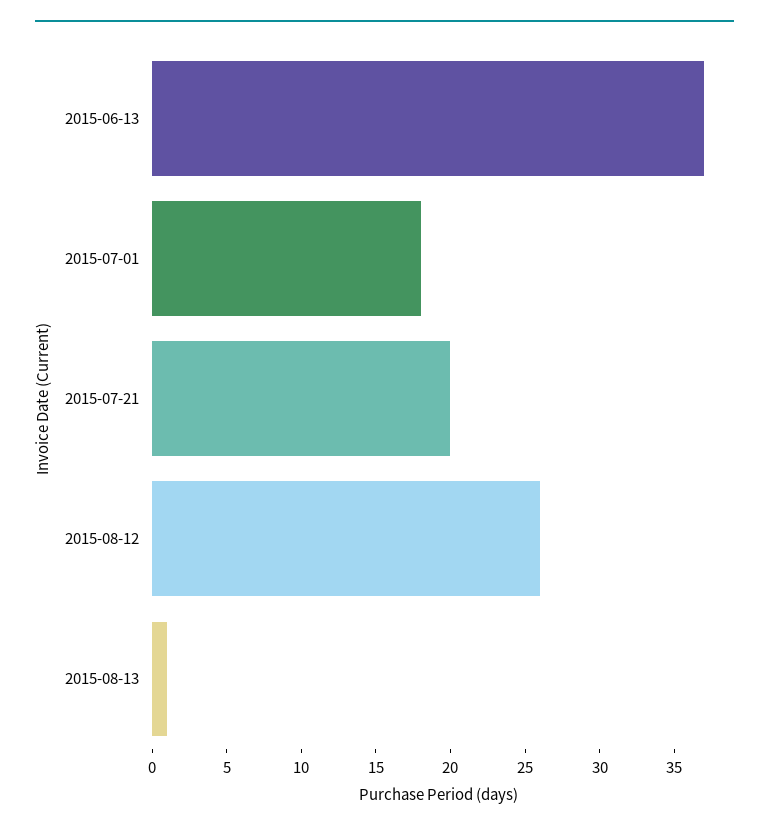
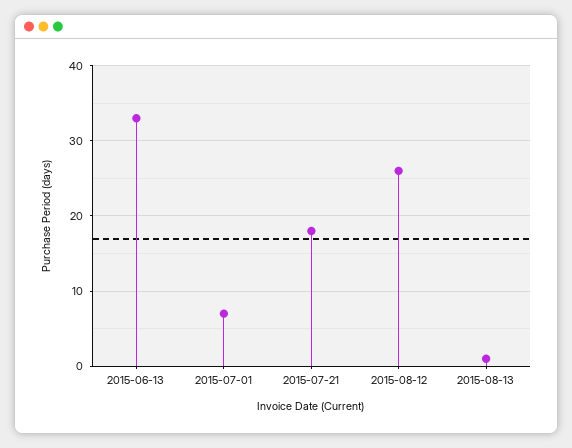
  {
-   "2015-06-13": 37,
+   "2015-06-13": 33,
-   "2015-07-01": 18,
+   "2015-07-01": 7,
-   "2015-07-21": 20,
+   "2015-07-21": 18,
    "2015-08-12": 26,
    "2015-08-13": 1
  }

